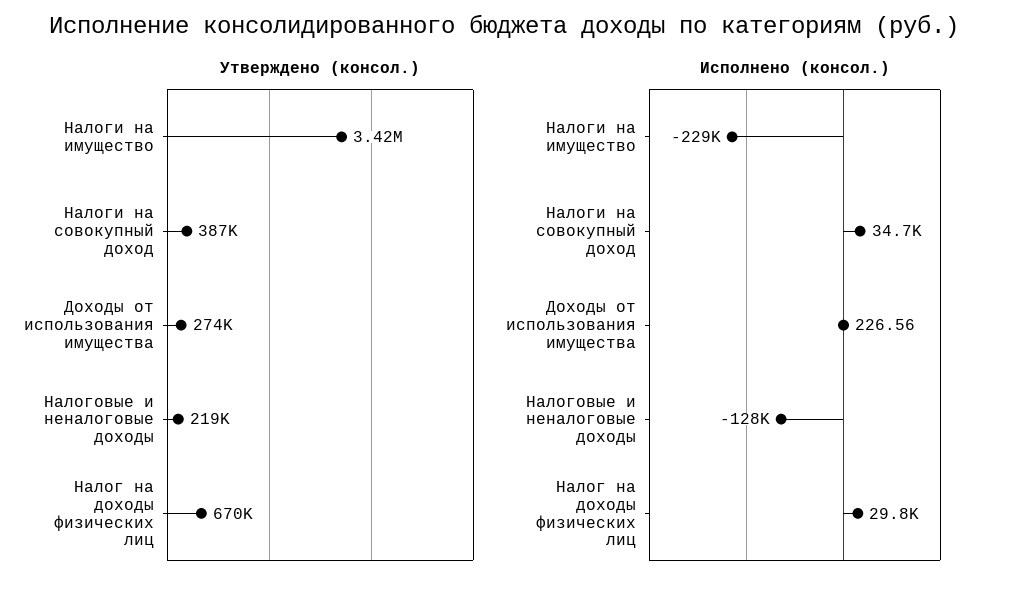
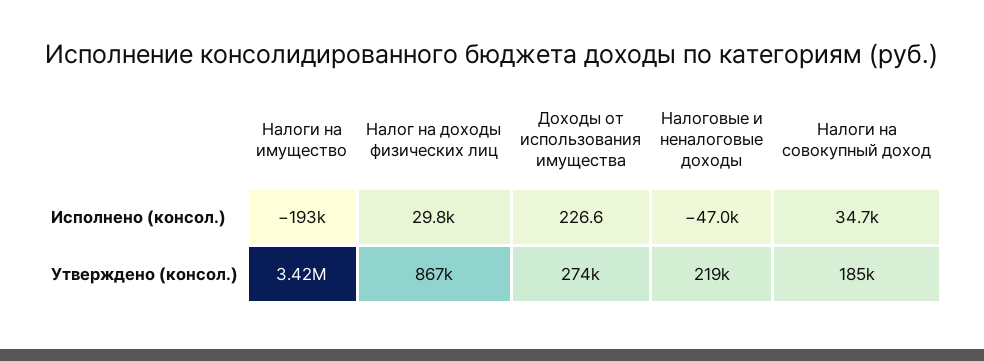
  {
    "Утверждено (консол.)": {
      "Налоги на имущество": 3420000,
-     "Налоги на совокупный доход": 387000,
+     "Налоги на совокупный доход": 185000,
      "Доходы от использования имущества": 274000,
      "Налоговые и неналоговые доходы": 219000,
-     "Налог на доходы физических лиц": 670000
+     "Налог на доходы физических лиц": 867000
    },
    "Исполнено (консол.)": {
-     "Налоги на имущество": -229000,
+     "Налоги на имущество": -193000,
      "Налоги на совокупный доход": 34700,
      "Доходы от использования имущества": 226.56,
-     "Налоговые и неналоговые доходы": -128000,
+     "Налоговые и неналоговые доходы": -47000,
      "Налог на доходы физических лиц": 29800
    }
  }

